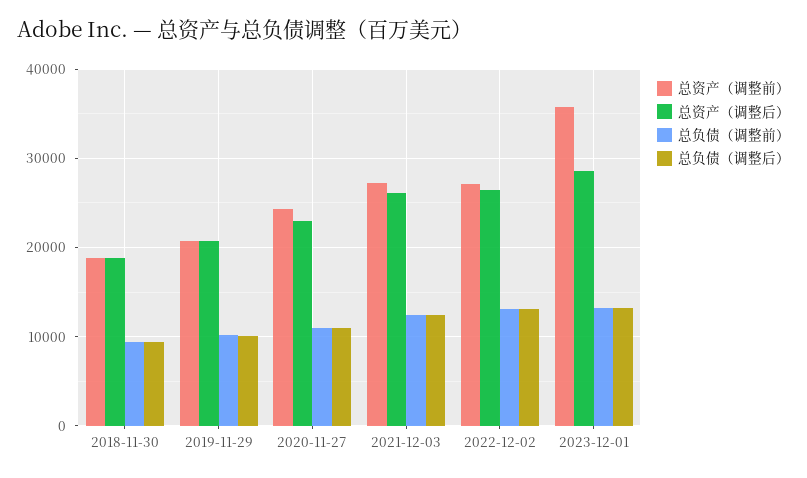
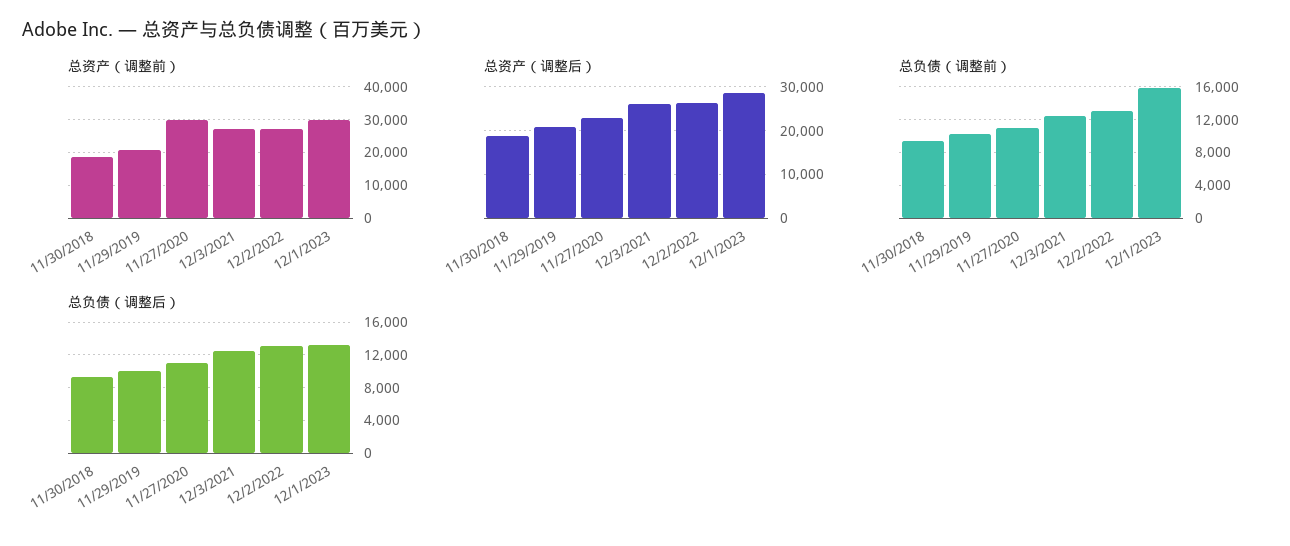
  {
    "总资产（调整前）": {
      "2018-11-30": 19000,
      "2019-11-29": 21000,
-     "2020-11-27": 24000,
+     "2020-11-27": 30000,
      "2021-12-03": 27000,
      "2022-12-02": 27000,
-     "2023-12-01": 36000
+     "2023-12-01": 30000
    },
    "总资产（调整后）": {
      "2018-11-30": 19000,
      "2019-11-29": 21000,
      "2020-11-27": 23000,
      "2021-12-03": 26000,
      "2022-12-02": 26000,
      "2023-12-01": 29000
    },
    "总负债（调整前）": {
      "2018-11-30": 9000,
      "2019-11-29": 10000,
      "2020-11-27": 11000,
      "2021-12-03": 12000,
      "2022-12-02": 13000,
-     "2023-12-01": 13000
+     "2023-12-01": 16000
    },
    "总负债（调整后）": {
      "2018-11-30": 9000,
      "2019-11-29": 10000,
      "2020-11-27": 11000,
      "2021-12-03": 12000,
      "2022-12-02": 13000,
      "2023-12-01": 13000
    }
  }

